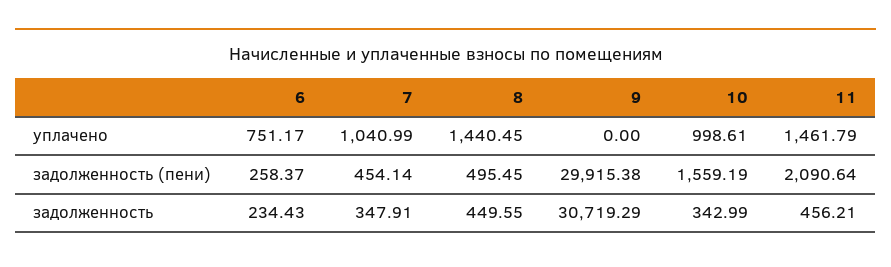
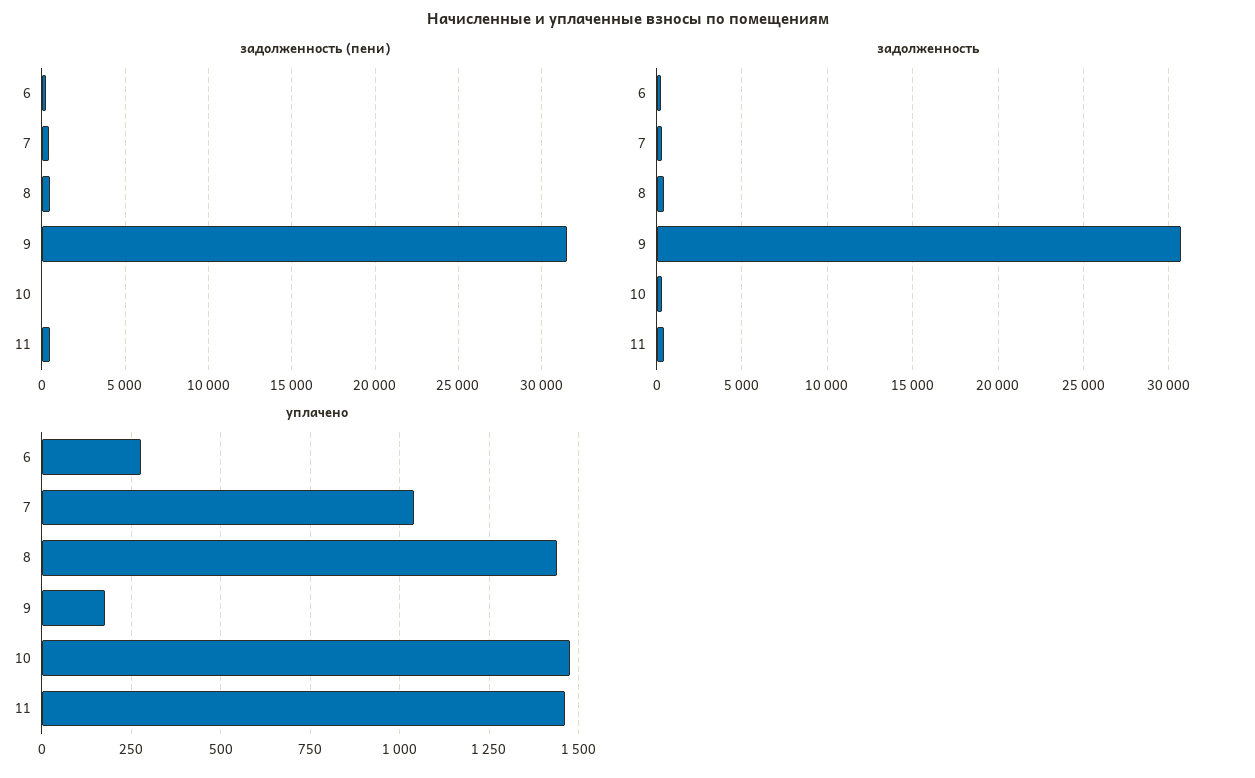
  {
    "уплачено": {
-     "6": 751.17,
+     "6": 275,
      "7": 1040.99,
      "8": 1440.45,
-     "9": 0,
+     "9": 175,
-     "10": 998.61,
+     "10": 1475,
      "11": 1461.79
    },
    "задолженность (пени)": {
      "6": 258.37,
      "7": 454.14,
      "8": 495.45,
-     "9": 29915.38,
+     "9": 31500,
-     "10": 1559.19,
+     "10": 0,
-     "11": 2090.64
+     "11": 500
    },
    "задолженность": {
      "6": 234.43,
      "7": 347.91,
      "8": 449.55,
      "9": 30719.29,
      "10": 342.99,
      "11": 456.21
    }
  }

